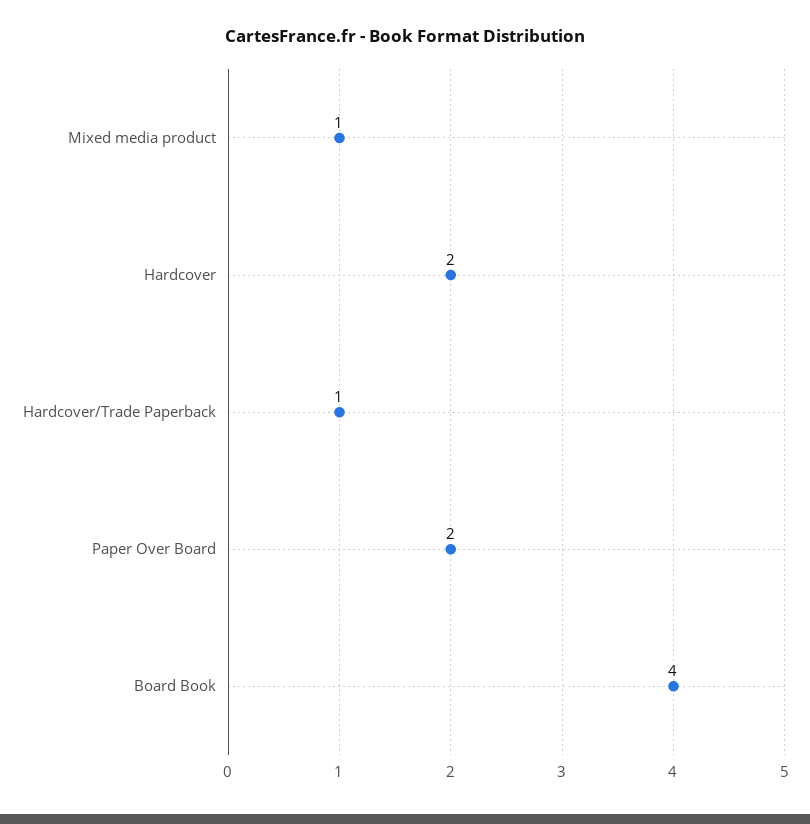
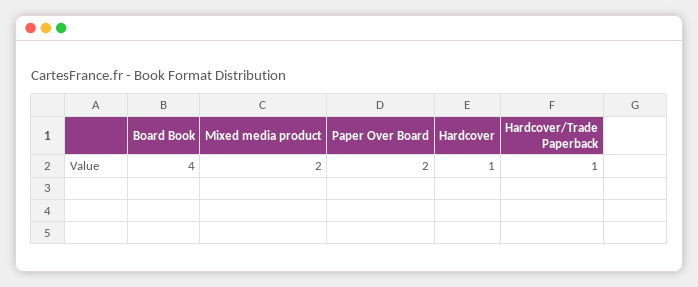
  {
-   "Mixed media product": 1,
+   "Mixed media product": 2,
-   "Hardcover": 2,
+   "Hardcover": 1,
    "Hardcover/Trade Paperback": 1,
    "Paper Over Board": 2,
    "Board Book": 4
  }

